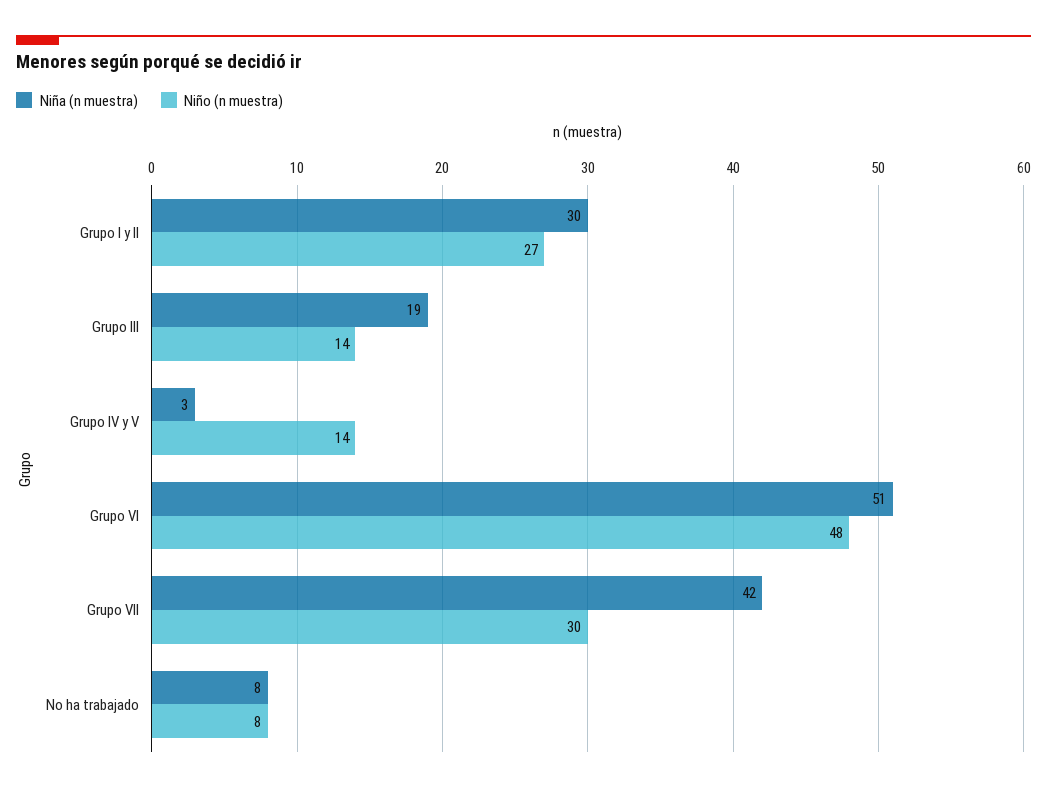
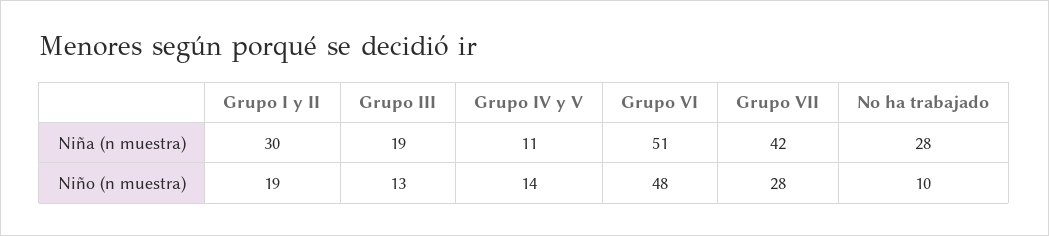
  {
    "Niña (n muestra)": {
      "Grupo I y II": 30,
      "Grupo III": 19,
-     "Grupo IV y V": 3,
+     "Grupo IV y V": 11,
      "Grupo VI": 51,
      "Grupo VII": 42,
-     "No ha trabajado": 8
+     "No ha trabajado": 28
    },
    "Niño (n muestra)": {
-     "Grupo I y II": 27,
+     "Grupo I y II": 19,
-     "Grupo III": 14,
+     "Grupo III": 13,
      "Grupo IV y V": 14,
      "Grupo VI": 48,
-     "Grupo VII": 30,
+     "Grupo VII": 28,
-     "No ha trabajado": 8
+     "No ha trabajado": 10
    }
  }

